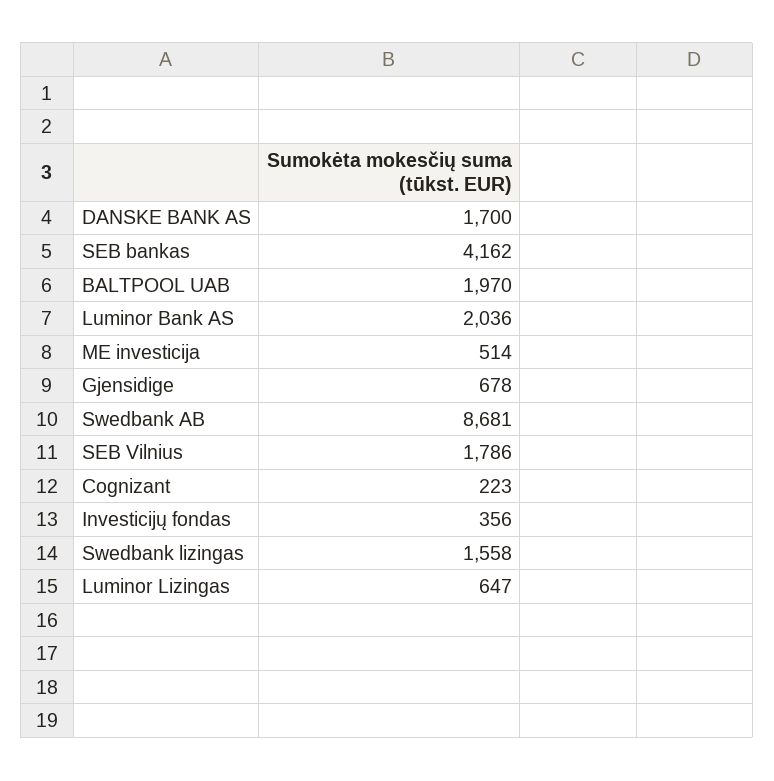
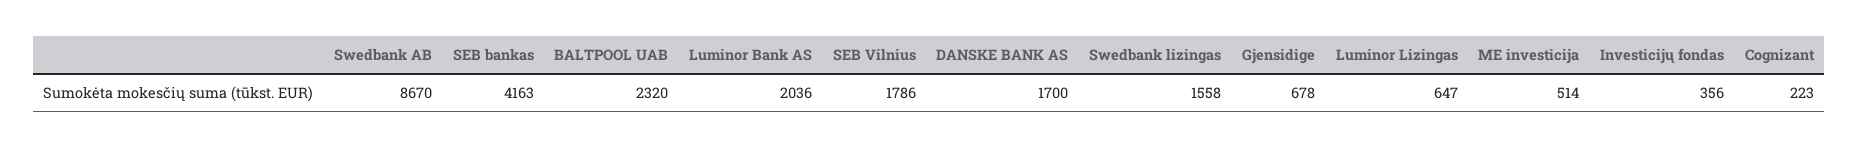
  {
    "DANSKE BANK AS": 1700,
-   "SEB bankas": 4162,
+   "SEB bankas": 4163,
-   "BALTPOOL UAB": 1970,
+   "BALTPOOL UAB": 2320,
    "Luminor Bank AS": 2036,
    "ME investicija": 514,
    "Gjensidige": 678,
-   "Swedbank AB": 8681,
+   "Swedbank AB": 8670,
    "SEB Vilnius": 1786,
    "Cognizant": 223,
    "Investicijų fondas": 356,
    "Swedbank lizingas": 1558,
    "Luminor Lizingas": 647
  }

